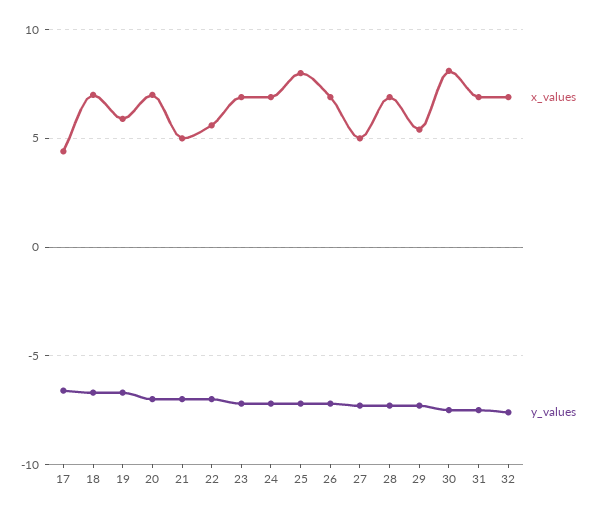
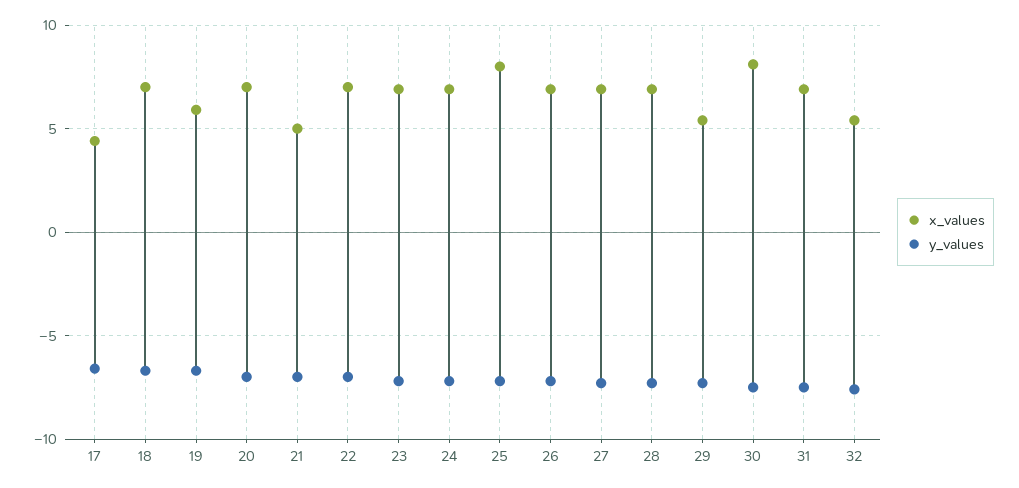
  {
    "x_values": {
      "17": 4.5,
      "18": 7,
      "19": 6,
      "20": 7,
      "21": 5,
-     "22": 5.5,
+     "22": 7,
      "23": 7,
      "24": 7,
      "25": 8,
      "26": 7,
-     "27": 5,
+     "27": 7,
      "28": 7,
      "29": 5.5,
      "30": 8,
      "31": 7,
-     "32": 7
+     "32": 5.5
    },
    "y_values": {
      "17": -6.5,
      "18": -6.5,
      "19": -6.5,
      "20": -7,
      "21": -7,
      "22": -7,
      "23": -7,
      "24": -7,
      "25": -7,
      "26": -7,
      "27": -7.5,
      "28": -7.5,
      "29": -7.5,
      "30": -7.5,
      "31": -7.5,
      "32": -7.5
    }
  }

